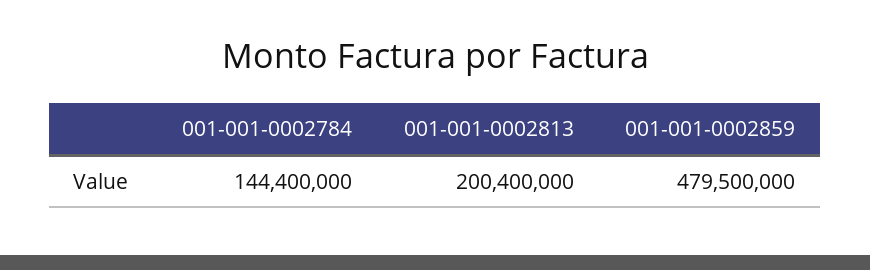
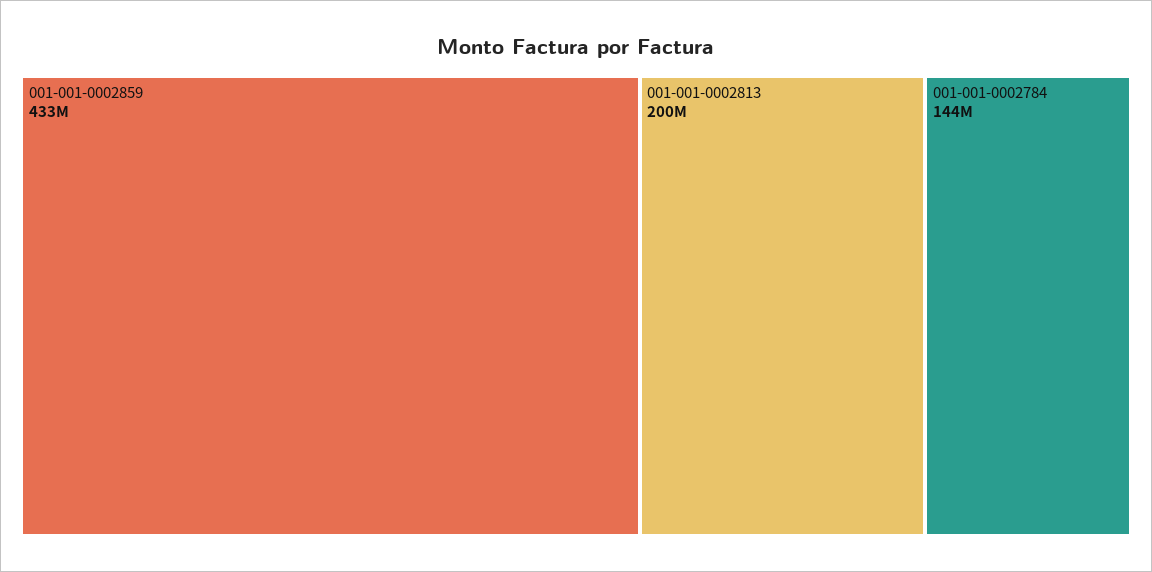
  {
    "001-001-0002784": 144400000,
    "001-001-0002813": 200400000,
-   "001-001-0002859": 479500000
+   "001-001-0002859": 433000000
  }

